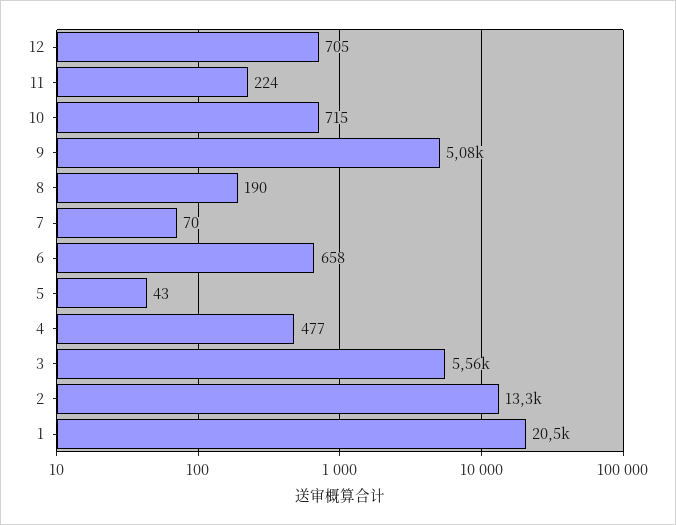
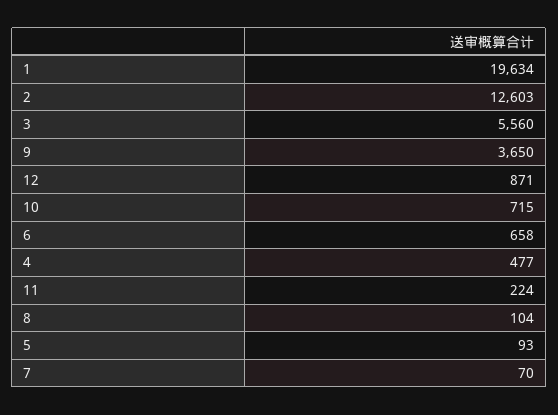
  {
-   "12": 705,
+   "12": 871,
    "11": 224,
    "10": 715,
-   "9": 5080,
+   "9": 3650,
-   "8": 190,
+   "8": 104,
    "7": 70,
    "6": 658,
-   "5": 43,
+   "5": 93,
    "4": 477,
    "3": 5560,
-   "2": 13300,
+   "2": 12603,
-   "1": 20500
+   "1": 19634
  }

